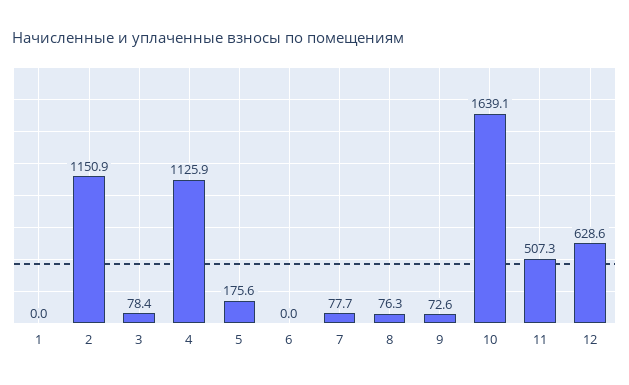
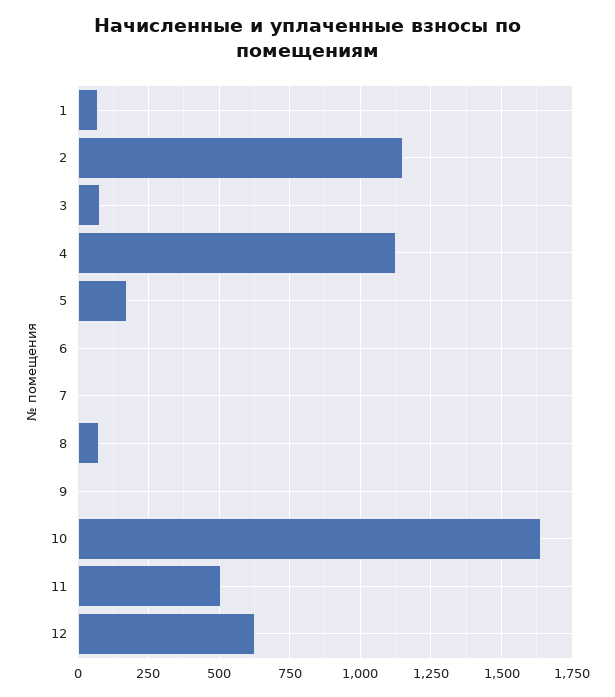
  {
-   "1": 0,
+   "1": 75,
    "2": 1150.9,
    "3": 78.4,
    "4": 1125.9,
    "5": 175.6,
    "6": 0,
-   "7": 77.7,
+   "7": 0,
    "8": 76.3,
-   "9": 72.6,
+   "9": 0,
    "10": 1639.1,
    "11": 507.3,
    "12": 628.6
  }

